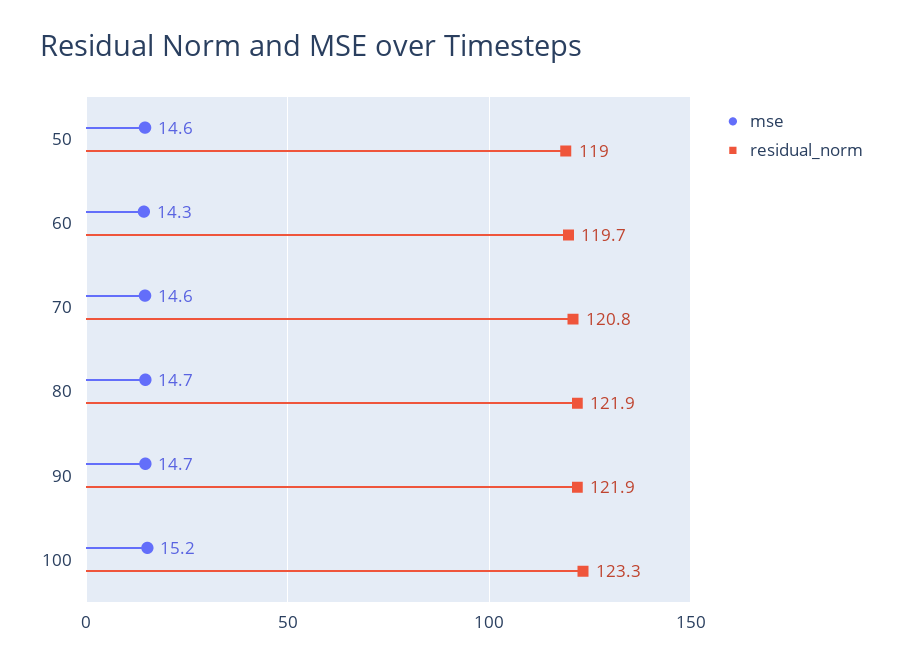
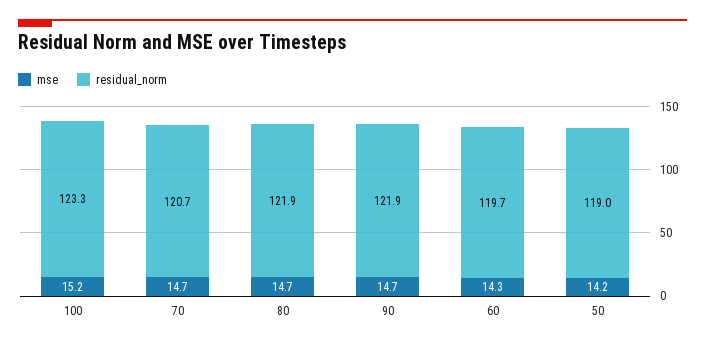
  {
    "mse": {
-     "50": 14.6,
+     "50": 14.2,
      "60": 14.3,
-     "70": 14.6,
+     "70": 14.7,
      "80": 14.7,
      "90": 14.7,
      "100": 15.2
    },
    "residual_norm": {
      "50": 119,
      "60": 119.7,
-     "70": 120.8,
+     "70": 120.7,
      "80": 121.9,
      "90": 121.9,
      "100": 123.3
    }
  }

